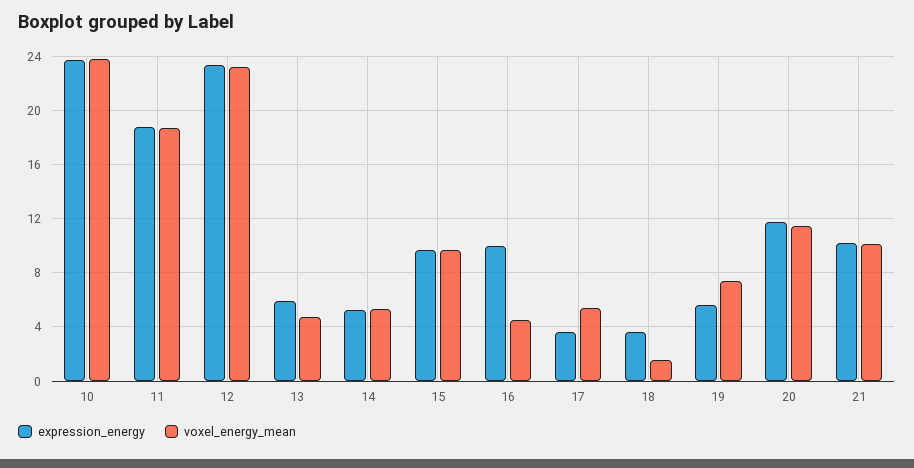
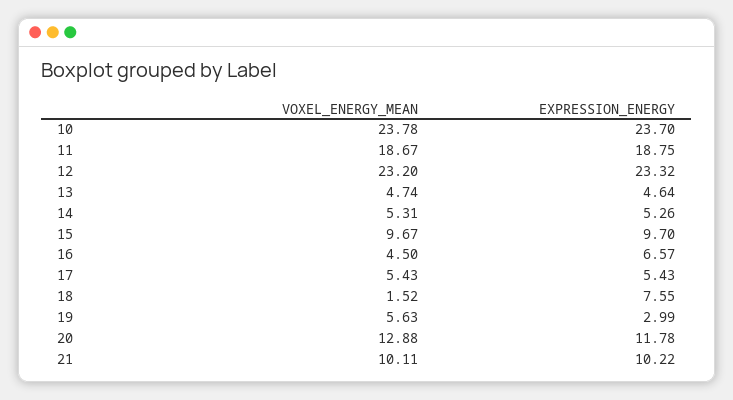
  {
    "expression_energy": {
      "10": 23.7,
      "11": 18.75,
      "12": 23.32,
-     "13": 6,
+     "13": 4.64,
      "14": 5.26,
      "15": 9.7,
-     "16": 10,
+     "16": 6.57,
-     "17": 3.5,
+     "17": 5.43,
-     "18": 3.5,
+     "18": 7.55,
-     "19": 5.5,
+     "19": 2.99,
      "20": 11.78,
      "21": 10.22
    },
    "voxel_energy_mean": {
      "10": 23.78,
      "11": 18.67,
      "12": 23.2,
      "13": 4.74,
      "14": 5.31,
      "15": 9.67,
      "16": 4.5,
      "17": 5.43,
      "18": 1.52,
-     "19": 7.5,
+     "19": 5.63,
-     "20": 11.5,
+     "20": 12.88,
      "21": 10.11
    }
  }

